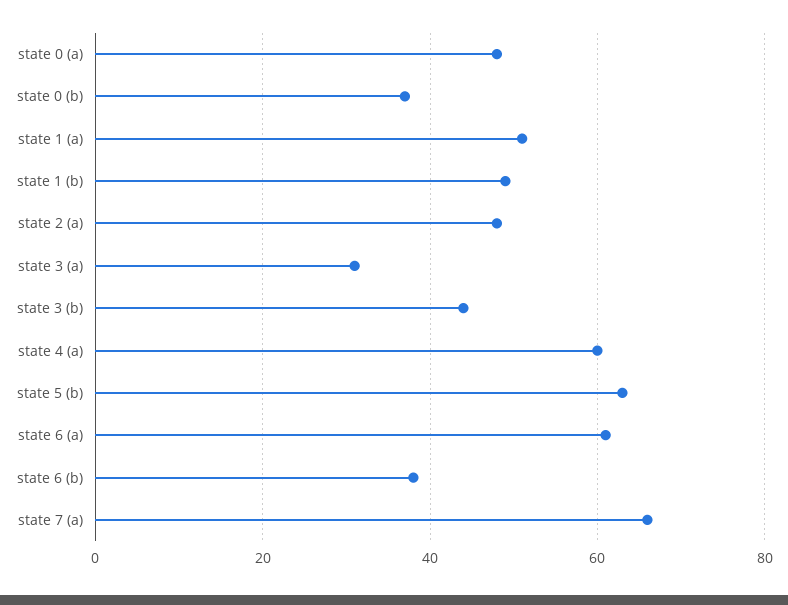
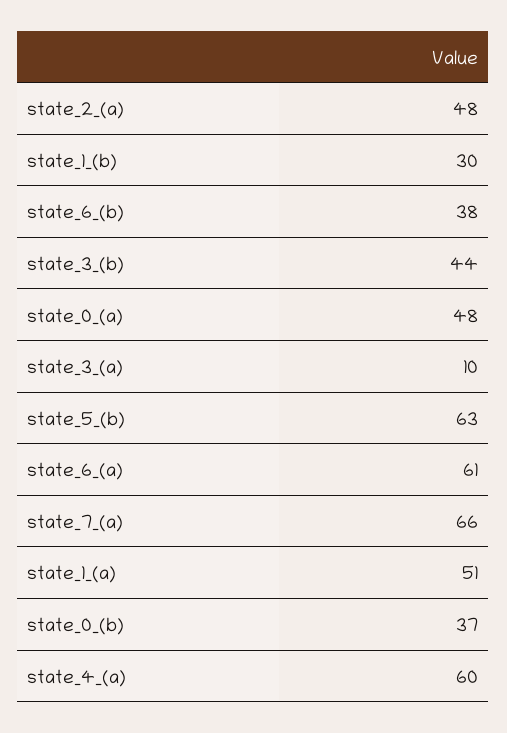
  {
    "state 0 (a)": 48,
    "state 0 (b)": 37,
    "state 1 (a)": 51,
-   "state 1 (b)": 50,
+   "state 1 (b)": 30,
    "state 2 (a)": 48,
-   "state 3 (a)": 30,
+   "state 3 (a)": 10,
    "state 3 (b)": 44,
    "state 4 (a)": 60,
    "state 5 (b)": 63,
    "state 6 (a)": 61,
    "state 6 (b)": 38,
    "state 7 (a)": 66
  }

